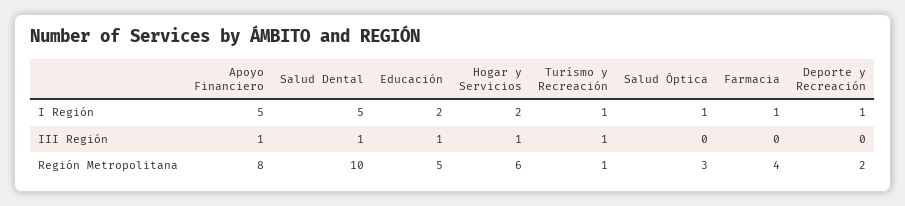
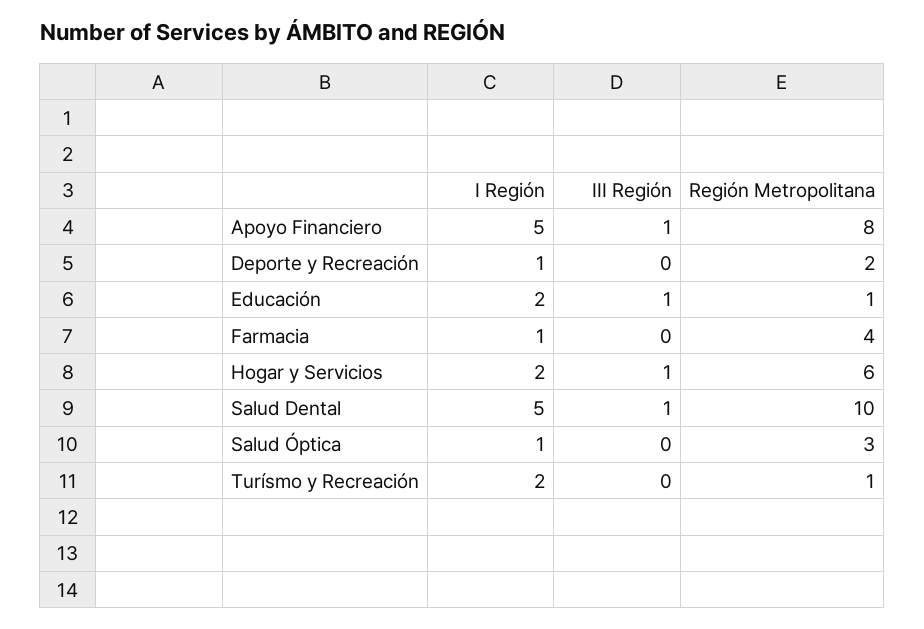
  {
    "Apoyo Financiero": {
      "I Región": 5,
      "III Región": 1,
      "Región Metropolitana": 8
    },
    "Salud Dental": {
      "I Región": 5,
      "III Región": 1,
      "Región Metropolitana": 10
    },
    "Educación": {
      "I Región": 2,
      "III Región": 1,
-     "Región Metropolitana": 5
+     "Región Metropolitana": 1
    },
    "Hogar y Servicios": {
      "I Región": 2,
      "III Región": 1,
      "Región Metropolitana": 6
    },
    "Turísmo y Recreación": {
-     "I Región": 1,
+     "I Región": 2,
-     "III Región": 1,
+     "III Región": 0,
      "Región Metropolitana": 1
    },
    "Salud Óptica": {
      "I Región": 1,
      "III Región": 0,
      "Región Metropolitana": 3
    },
    "Farmacia": {
      "I Región": 1,
      "III Región": 0,
      "Región Metropolitana": 4
    },
    "Deporte y Recreación": {
      "I Región": 1,
      "III Región": 0,
      "Región Metropolitana": 2
    }
  }

